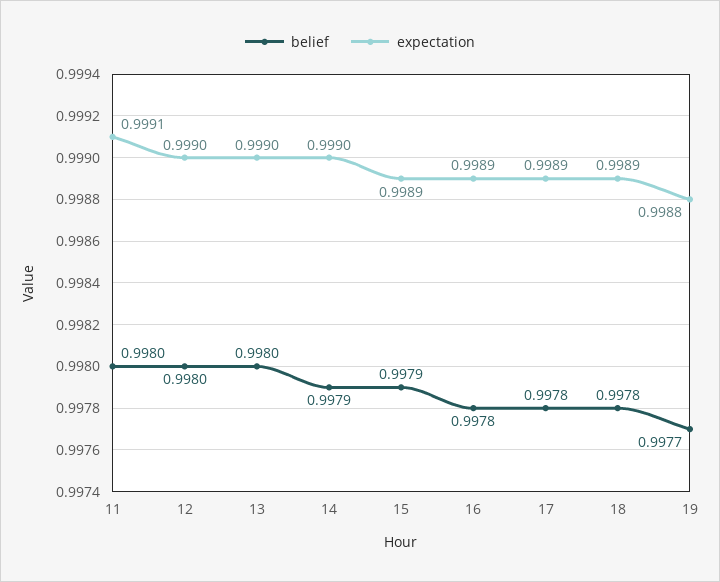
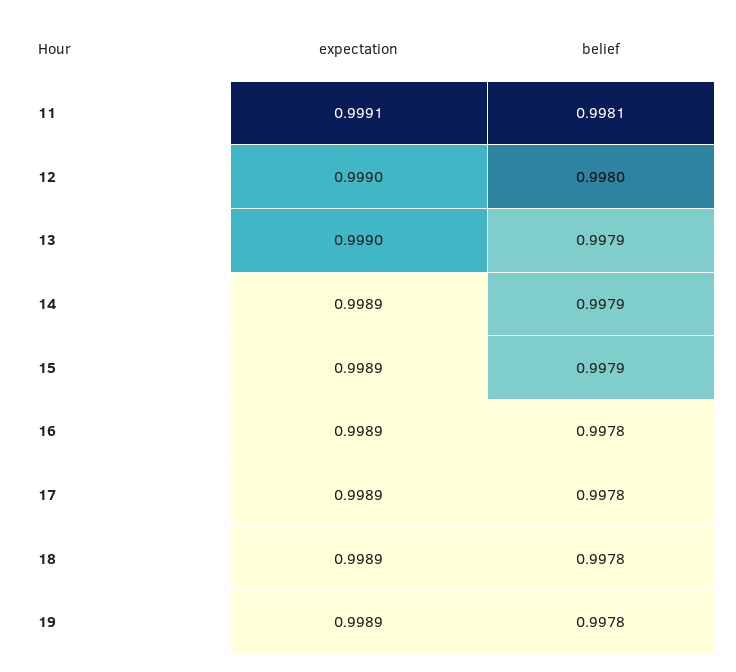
  {
    "belief": {
-     "11": 0.998,
+     "11": 0.9981,
      "12": 0.998,
-     "13": 0.998,
+     "13": 0.9979,
      "14": 0.9979,
      "15": 0.9979,
      "16": 0.9978,
      "17": 0.9978,
      "18": 0.9978,
-     "19": 0.9977
+     "19": 0.9978
    },
    "expectation": {
      "11": 0.9991,
      "12": 0.999,
      "13": 0.999,
-     "14": 0.999,
+     "14": 0.9989,
      "15": 0.9989,
      "16": 0.9989,
      "17": 0.9989,
      "18": 0.9989,
-     "19": 0.9988
+     "19": 0.9989
    }
  }

